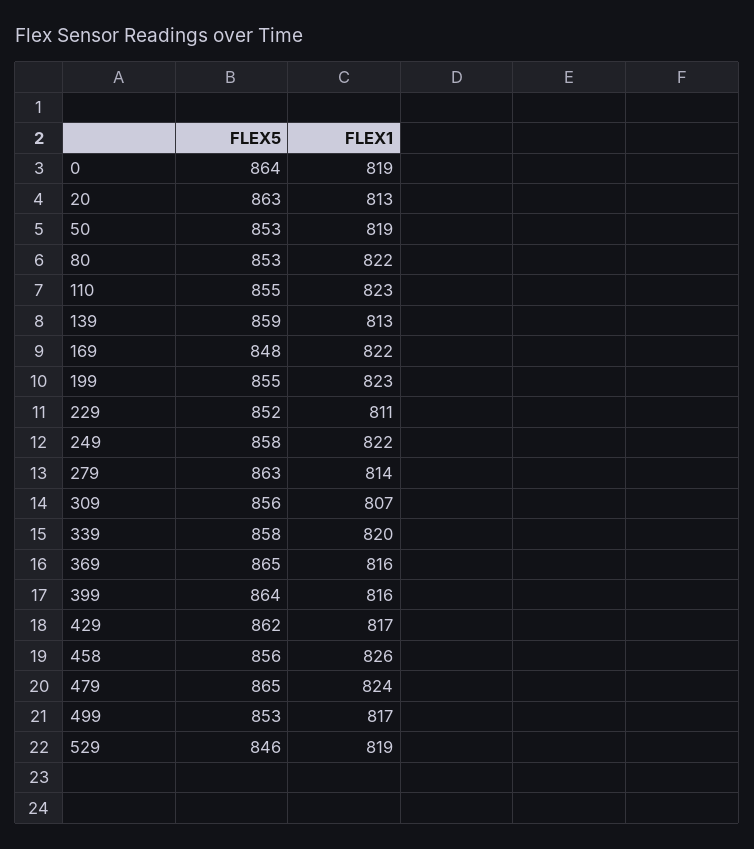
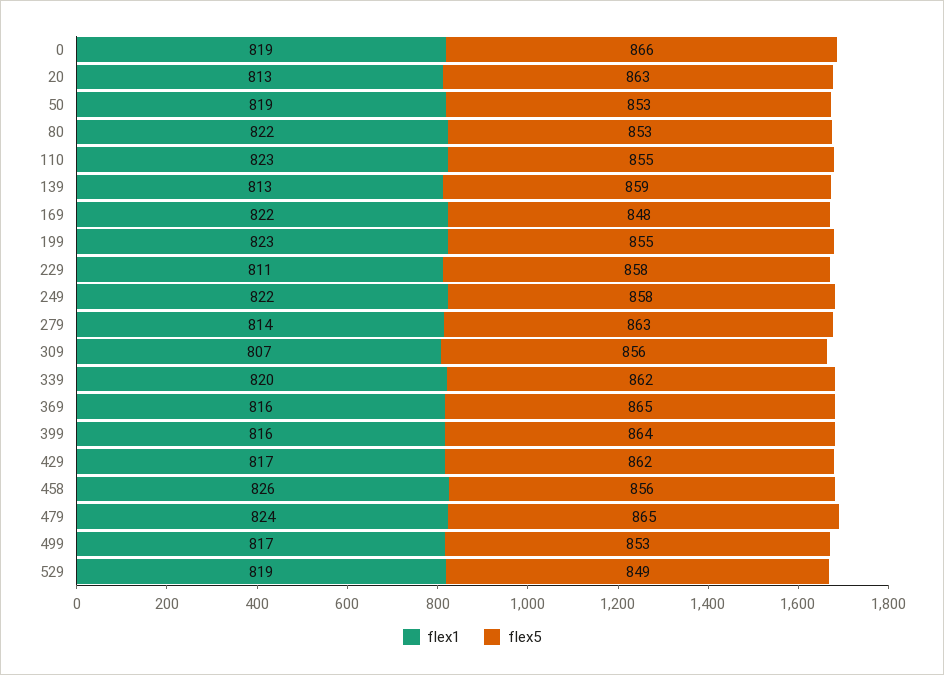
  {
    "FLEX5": {
-     "0": 864,
+     "0": 866,
      "20": 863,
      "50": 853,
      "80": 853,
      "110": 855,
      "139": 859,
      "169": 848,
      "199": 855,
-     "229": 852,
+     "229": 858,
      "249": 858,
      "279": 863,
      "309": 856,
-     "339": 858,
+     "339": 862,
      "369": 865,
      "399": 864,
      "429": 862,
      "458": 856,
      "479": 865,
      "499": 853,
-     "529": 846
+     "529": 849
    },
    "FLEX1": {
      "0": 819,
      "20": 813,
      "50": 819,
      "80": 822,
      "110": 823,
      "139": 813,
      "169": 822,
      "199": 823,
      "229": 811,
      "249": 822,
      "279": 814,
      "309": 807,
      "339": 820,
      "369": 816,
      "399": 816,
      "429": 817,
      "458": 826,
      "479": 824,
      "499": 817,
      "529": 819
    }
  }

